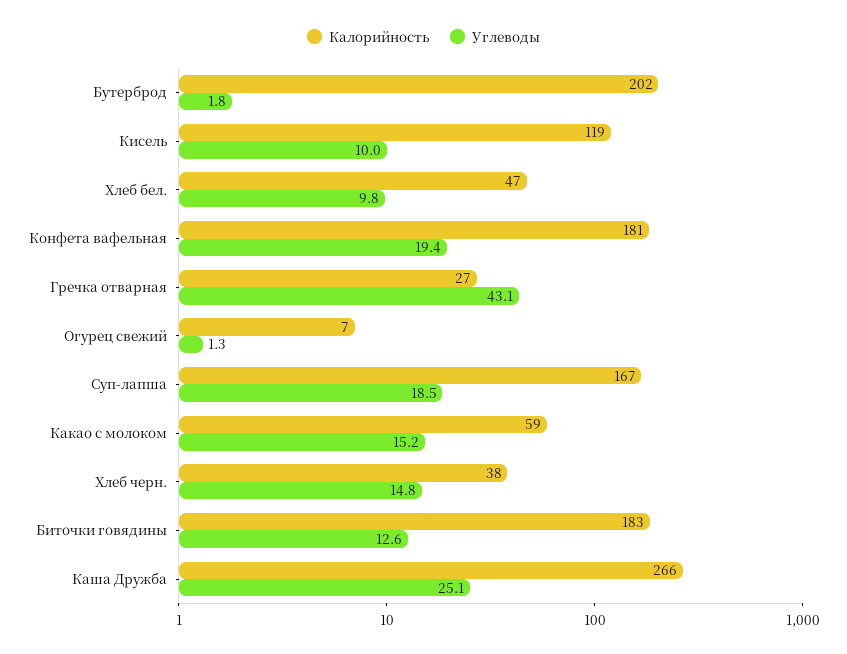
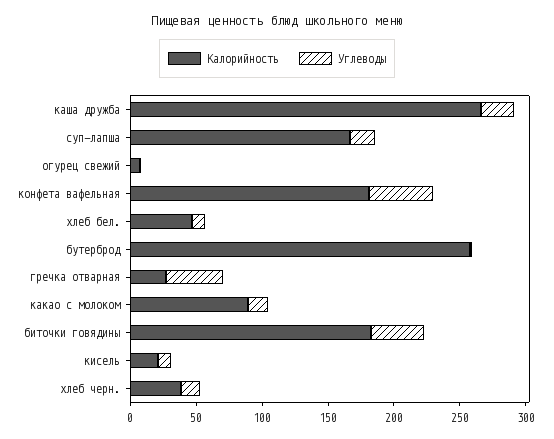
  {
    "Калорийность": {
-     "Бутерброд": 202,
+     "Бутерброд": 260,
-     "Кисель": 119,
+     "Кисель": 20,
      "Хлеб бел.": 47,
      "Конфета вафельная": 181,
      "Гречка отварная": 27,
      "Огурец свежий": 7,
      "Суп-лапша": 167,
-     "Какао с молоком": 59,
+     "Какао с молоком": 90,
      "Хлеб черн.": 38,
      "Биточки говядины": 183,
      "Каша Дружба": 266
    },
    "Углеводы": {
      "Бутерброд": 1.8,
      "Кисель": 10,
      "Хлеб бел.": 9.8,
-     "Конфета вафельная": 19.4,
+     "Конфета вафельная": 50,
      "Гречка отварная": 43.1,
      "Огурец свежий": 1.3,
      "Суп-лапша": 18.5,
      "Какао с молоком": 15.2,
      "Хлеб черн.": 14.8,
-     "Биточки говядины": 12.6,
+     "Биточки говядины": 40,
      "Каша Дружба": 25.1
    }
  }

